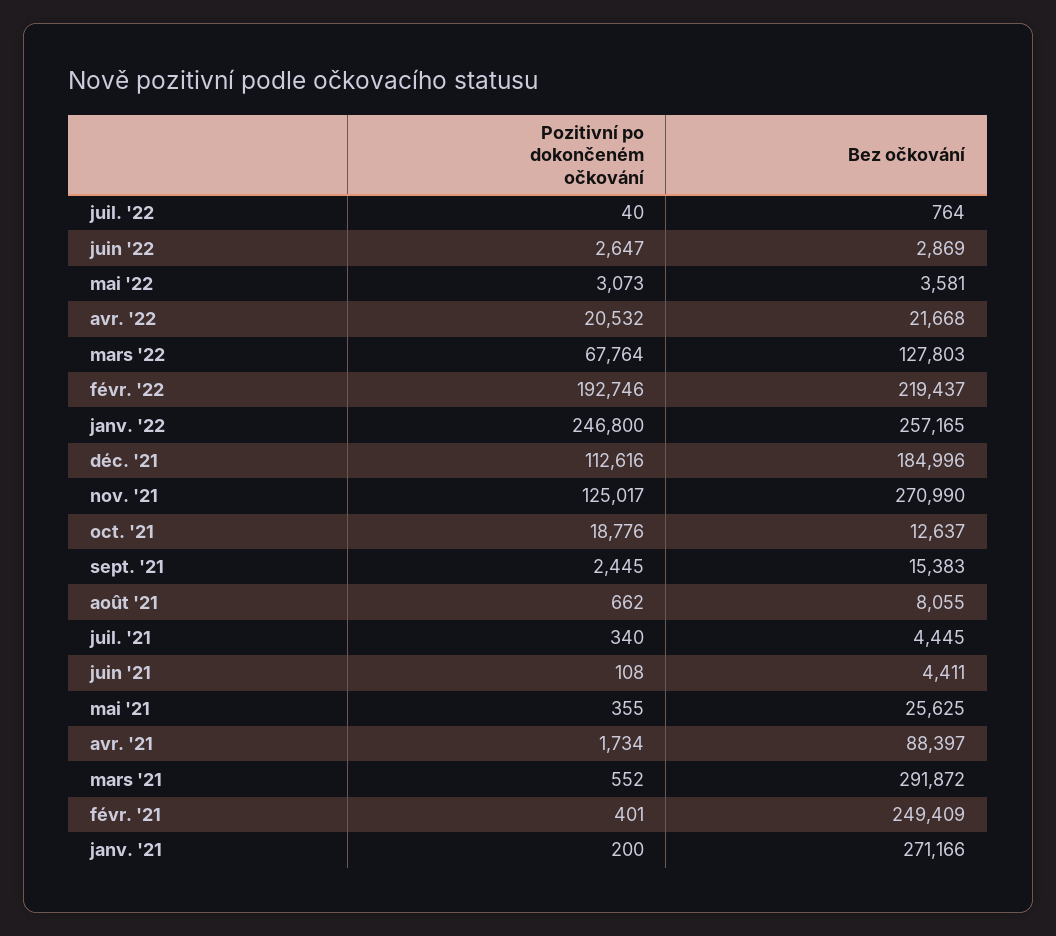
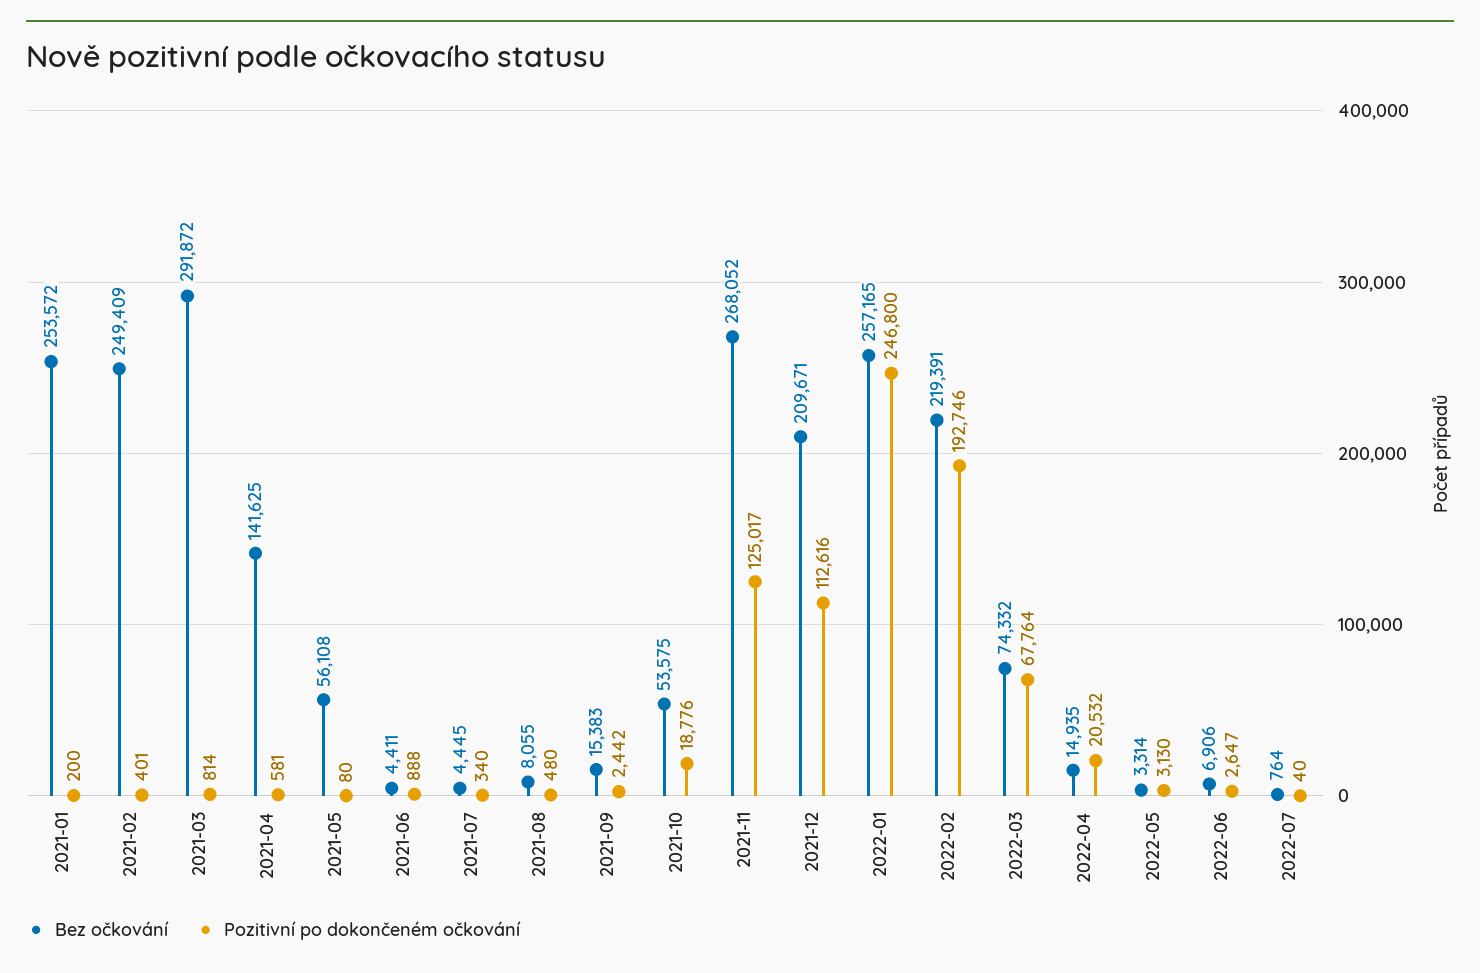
  {
    "Pozitivní po dokončeném očkování": {
      "juil. '22": 40,
      "juin '22": 2647,
-     "mai '22": 3073,
+     "mai '22": 3130,
      "avr. '22": 20532,
      "mars '22": 67764,
      "févr. '22": 192746,
      "janv. '22": 246800,
      "déc. '21": 112616,
      "nov. '21": 125017,
      "oct. '21": 18776,
-     "sept. '21": 2445,
+     "sept. '21": 2442,
-     "août '21": 662,
+     "août '21": 480,
      "juil. '21": 340,
-     "juin '21": 108,
+     "juin '21": 888,
-     "mai '21": 355,
+     "mai '21": 80,
-     "avr. '21": 1734,
+     "avr. '21": 581,
-     "mars '21": 552,
+     "mars '21": 814,
      "févr. '21": 401,
      "janv. '21": 200
    },
    "Bez očkování": {
      "juil. '22": 764,
-     "juin '22": 2869,
+     "juin '22": 6906,
-     "mai '22": 3581,
+     "mai '22": 3314,
-     "avr. '22": 21668,
+     "avr. '22": 14935,
-     "mars '22": 127803,
+     "mars '22": 74332,
-     "févr. '22": 219437,
+     "févr. '22": 219391,
      "janv. '22": 257165,
-     "déc. '21": 184996,
+     "déc. '21": 209671,
-     "nov. '21": 270990,
+     "nov. '21": 268052,
-     "oct. '21": 12637,
+     "oct. '21": 53575,
      "sept. '21": 15383,
      "août '21": 8055,
      "juil. '21": 4445,
      "juin '21": 4411,
-     "mai '21": 25625,
+     "mai '21": 56108,
-     "avr. '21": 88397,
+     "avr. '21": 141625,
      "mars '21": 291872,
      "févr. '21": 249409,
-     "janv. '21": 271166
+     "janv. '21": 253572
    }
  }

